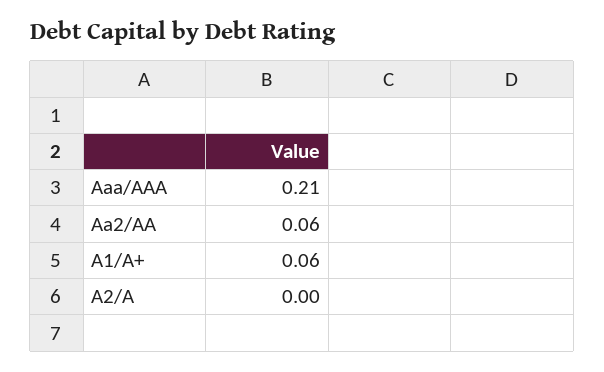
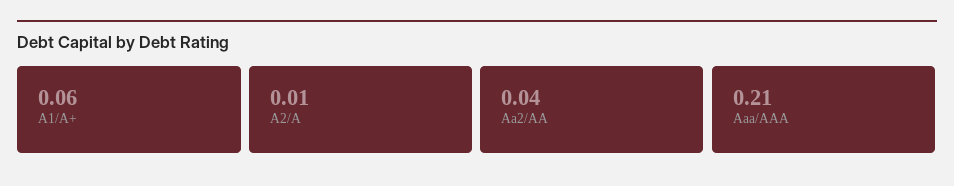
  {
    "Aaa/AAA": 0.21,
-   "Aa2/AA": 0.06,
+   "Aa2/AA": 0.04,
    "A1/A+": 0.06,
-   "A2/A": 0
+   "A2/A": 0.01
  }

